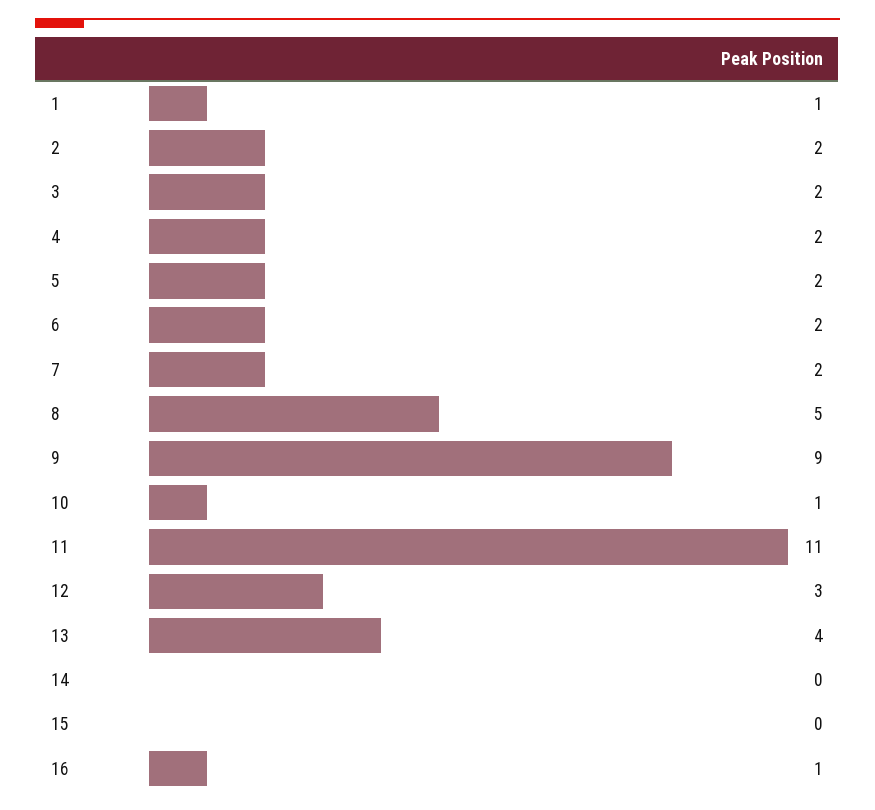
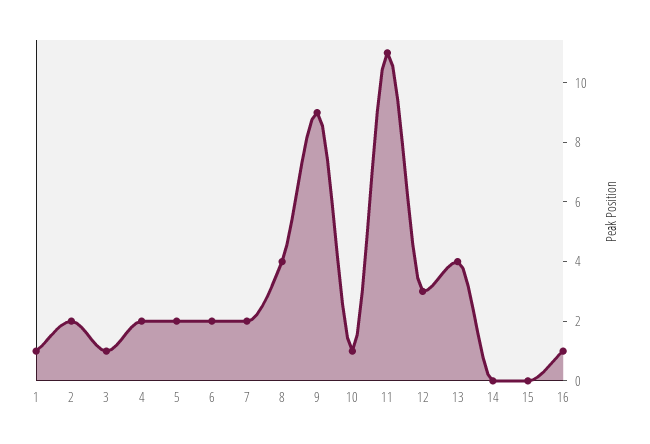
  {
    "1": 1,
    "2": 2,
-   "3": 2,
+   "3": 1,
    "4": 2,
    "5": 2,
    "6": 2,
    "7": 2,
-   "8": 5,
+   "8": 4,
    "9": 9,
    "10": 1,
    "11": 11,
    "12": 3,
    "13": 4,
    "14": 0,
    "15": 0,
    "16": 1
  }

